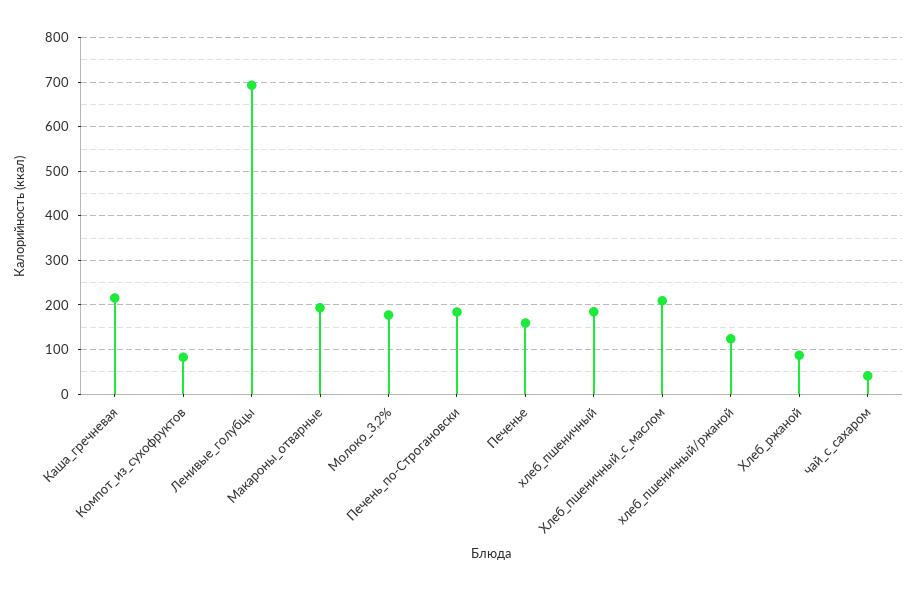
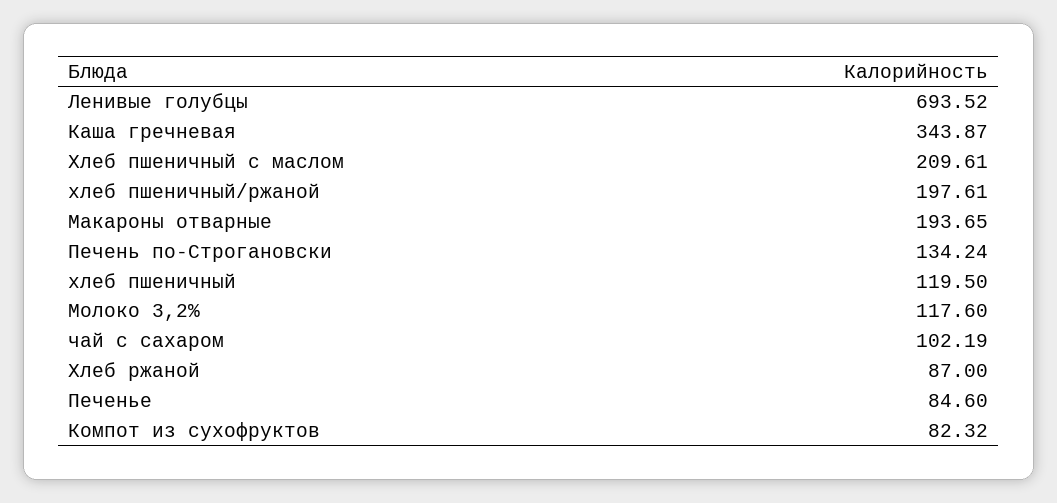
  {
-   "Каша_гречневая": 220,
+   "Каша_гречневая": 343.87,
    "Компот_из_сухофруктов": 82.32,
    "Ленивые_голубцы": 693.52,
    "Макароны_отварные": 193.65,
-   "Молоко_3,2%": 180,
+   "Молоко_3,2%": 117.6,
-   "Печень_по-Строгановски": 180,
+   "Печень_по-Строгановски": 134.24,
-   "Печенье": 160,
+   "Печенье": 84.6,
-   "хлеб_пшеничный": 180,
+   "хлеб_пшеничный": 119.5,
    "Хлеб_пшеничный_с_маслом": 209.61,
-   "хлеб_пшеничный/ржаной": 120,
+   "хлеб_пшеничный/ржаной": 197.61,
    "Хлеб_ржаной": 87,
-   "чай_с_сахаром": 40
+   "чай_с_сахаром": 102.19
  }

